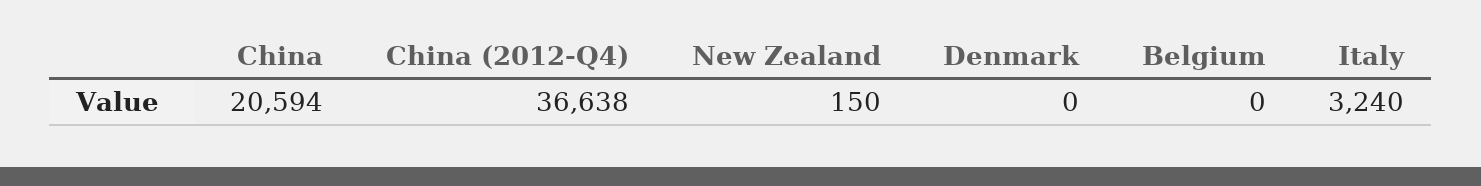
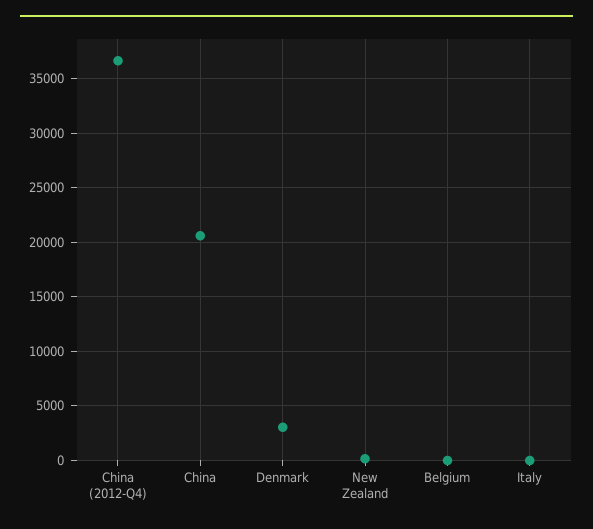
  {
    "China": 20594,
    "China (2012-Q4)": 36638,
    "New Zealand": 150,
-   "Denmark": 0,
+   "Denmark": 3000,
    "Belgium": 0,
-   "Italy": 3240
+   "Italy": 0
  }

